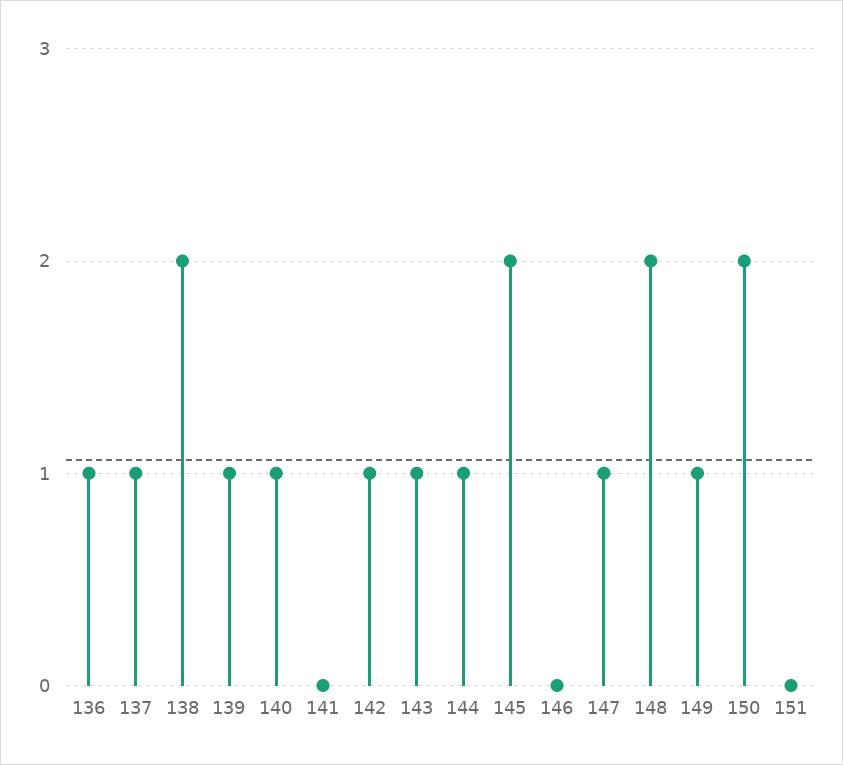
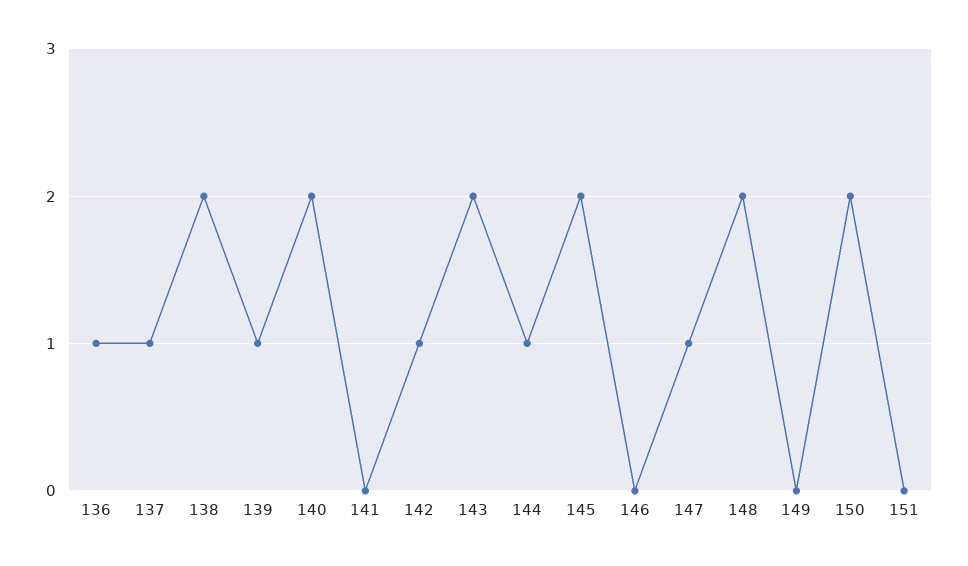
  {
    "136": 1,
    "137": 1,
    "138": 2,
    "139": 1,
-   "140": 1,
+   "140": 2,
    "141": 0,
    "142": 1,
-   "143": 1,
+   "143": 2,
    "144": 1,
    "145": 2,
    "146": 0,
    "147": 1,
    "148": 2,
-   "149": 1,
+   "149": 0,
    "150": 2,
    "151": 0
  }

